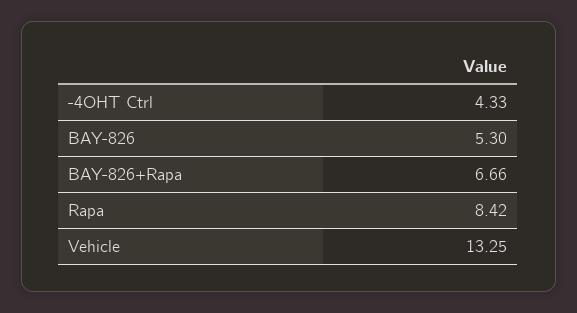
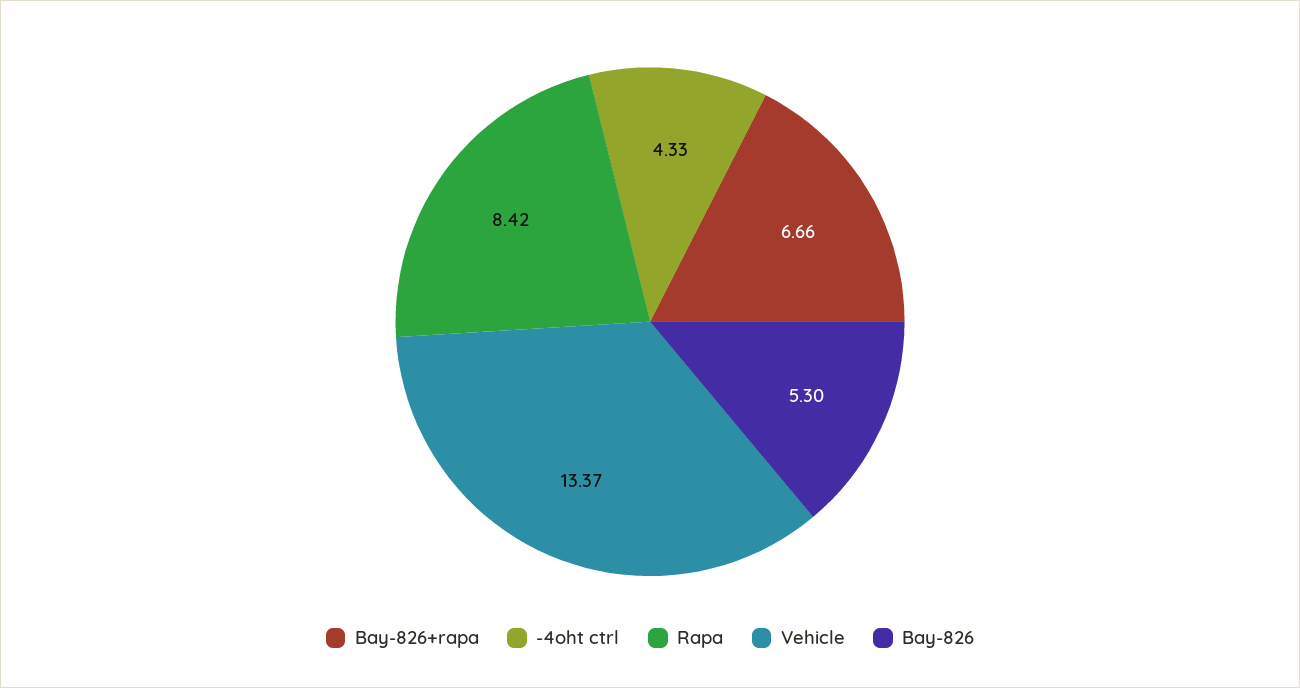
  {
    "-4OHT Ctrl": 4.33,
    "BAY-826": 5.3,
    "BAY-826+Rapa": 6.66,
    "Rapa": 8.42,
-   "Vehicle": 13.25
+   "Vehicle": 13.37
  }

